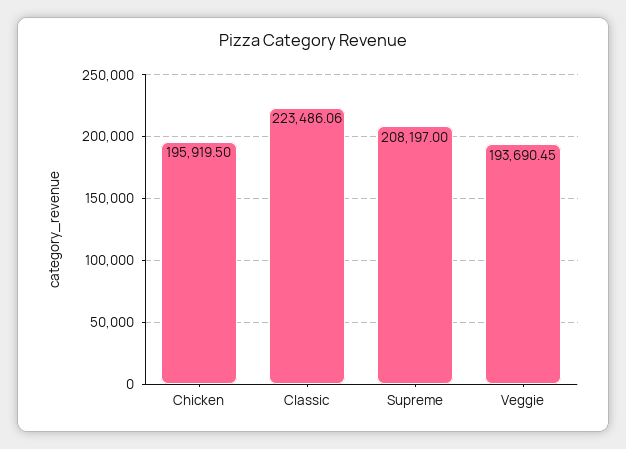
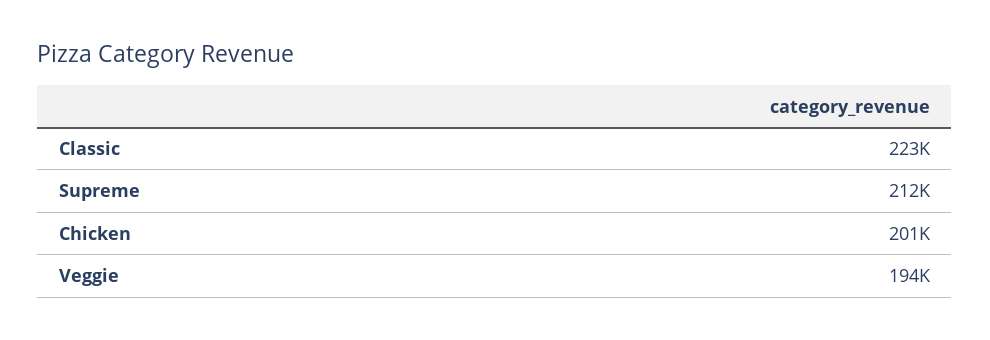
  {
-   "Chicken": 195919.5,
+   "Chicken": 201000,
    "Classic": 223486.06,
-   "Supreme": 208197,
+   "Supreme": 212000,
    "Veggie": 193690.45
  }

